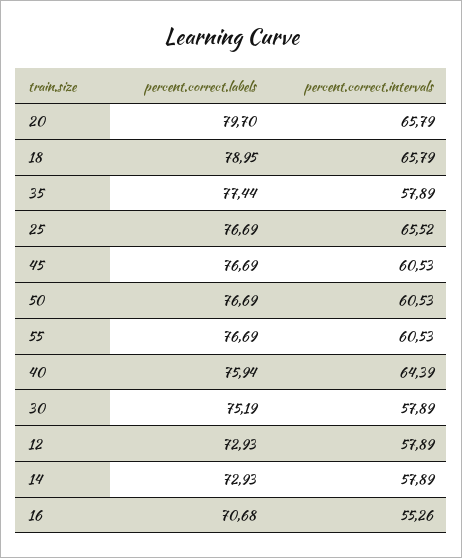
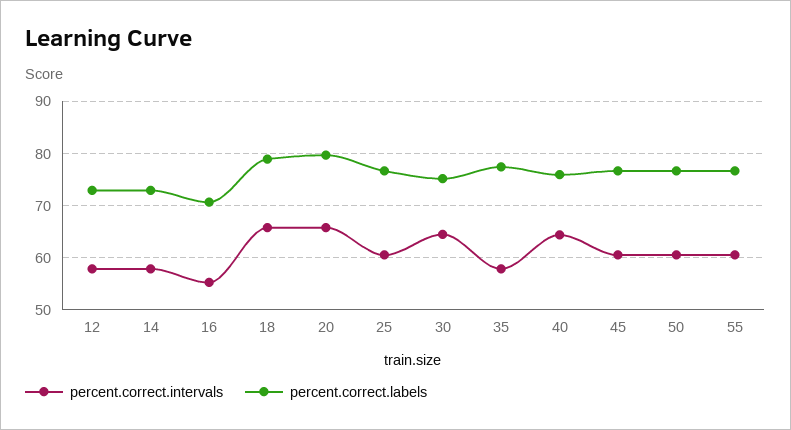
  {
    "percent.correct.labels": {
      "20": 79.7,
      "18": 78.95,
      "35": 77.44,
      "25": 76.69,
      "45": 76.69,
      "50": 76.69,
      "55": 76.69,
      "40": 75.94,
      "30": 75.19,
      "12": 72.93,
      "14": 72.93,
      "16": 70.68
    },
    "percent.correct.intervals": {
      "20": 65.79,
      "18": 65.79,
      "35": 57.89,
-     "25": 65.52,
+     "25": 60,
      "45": 60.53,
      "50": 60.53,
      "55": 60.53,
      "40": 64.39,
-     "30": 57.89,
+     "30": 64,
      "12": 57.89,
      "14": 57.89,
      "16": 55.26
    }
  }

